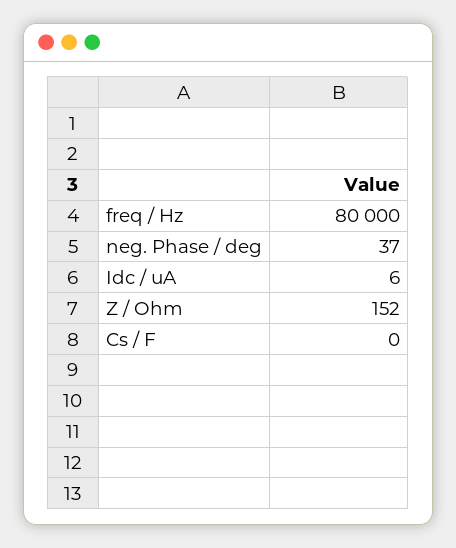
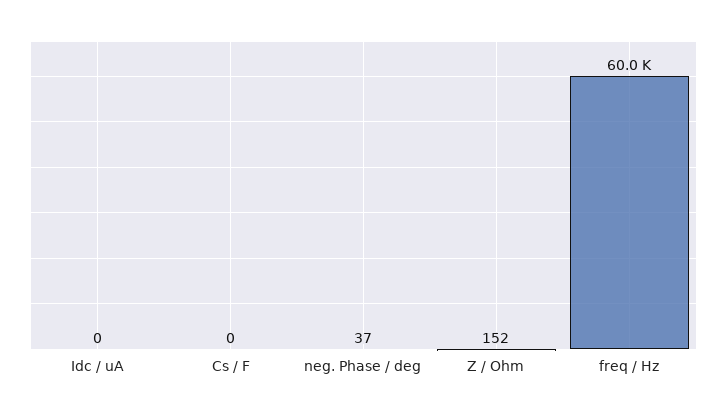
  {
-   "freq / Hz": 80000,
+   "freq / Hz": 60000,
    "neg. Phase / deg": 37,
-   "Idc / uA": 6,
+   "Idc / uA": 0,
    "Z / Ohm": 152,
    "Cs / F": 0
  }

